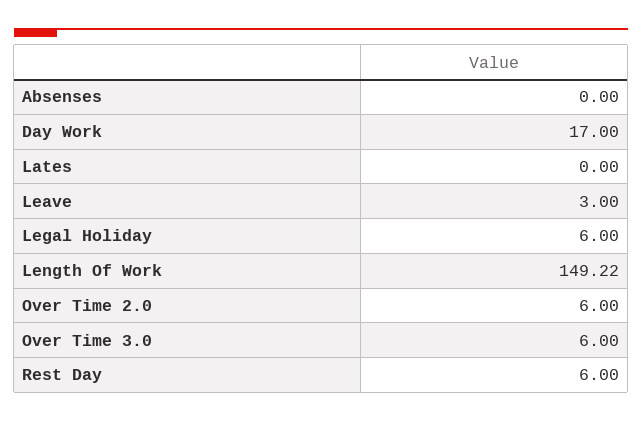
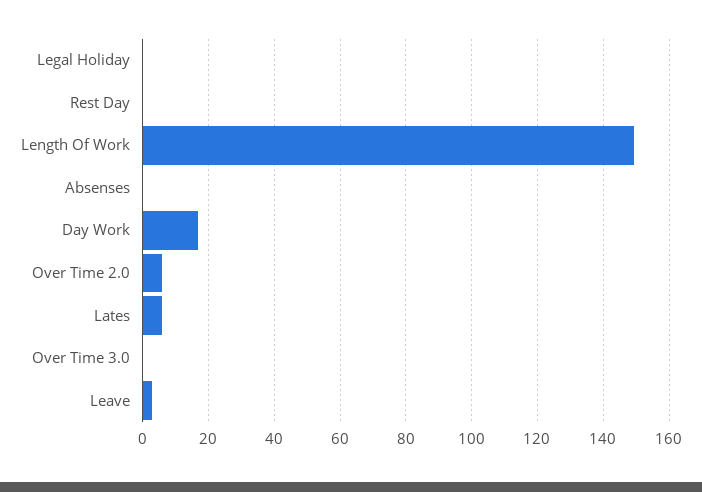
  {
    "Absenses": 0,
    "Day Work": 17,
-   "Lates": 0,
+   "Lates": 6,
    "Leave": 3,
-   "Legal Holiday": 6,
+   "Legal Holiday": 0,
    "Length Of Work": 149.22,
    "Over Time 2.0": 6,
-   "Over Time 3.0": 6,
+   "Over Time 3.0": 0,
-   "Rest Day": 6
+   "Rest Day": 0
  }

